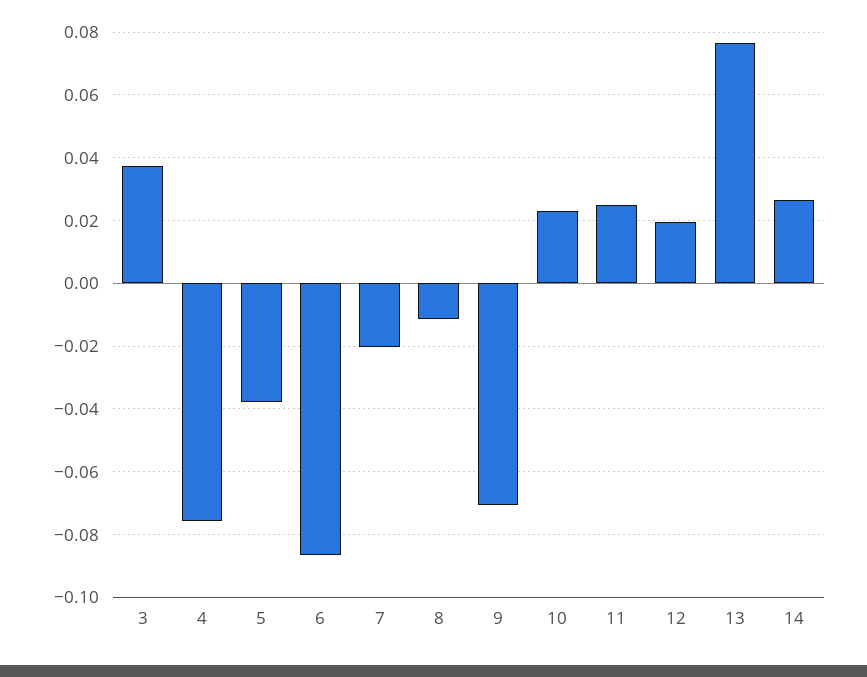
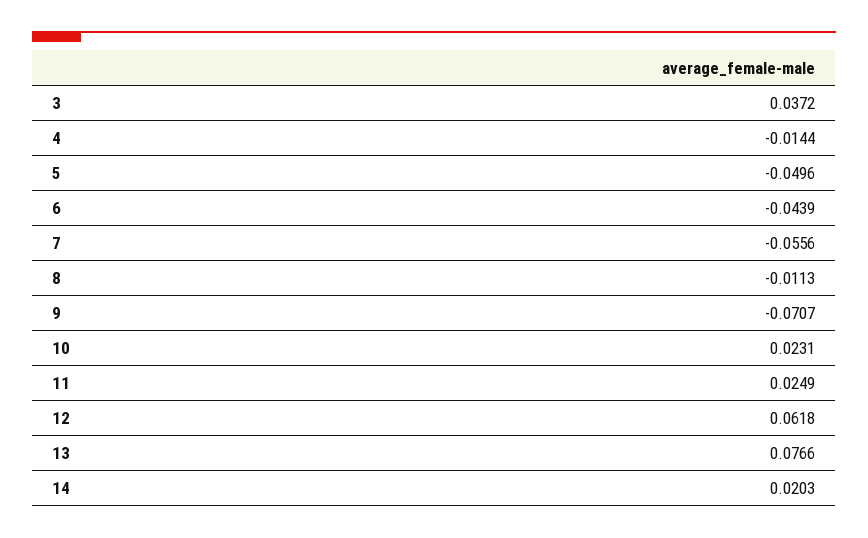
  {
    "3": 0.0372,
-   "4": -0.076,
+   "4": -0.0144,
-   "5": -0.038,
+   "5": -0.0496,
-   "6": -0.086,
+   "6": -0.0439,
-   "7": -0.02,
+   "7": -0.0556,
    "8": -0.0113,
    "9": -0.0707,
    "10": 0.0231,
    "11": 0.0249,
-   "12": 0.02,
+   "12": 0.0618,
    "13": 0.0766,
-   "14": 0.026
+   "14": 0.0203
  }

